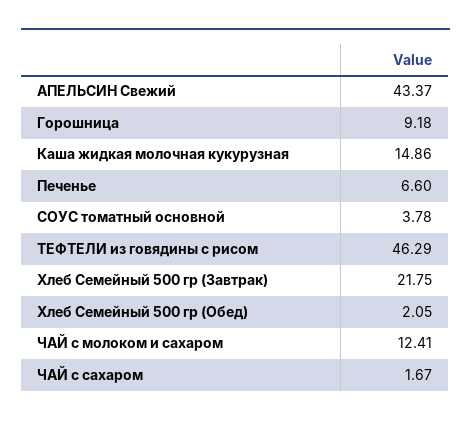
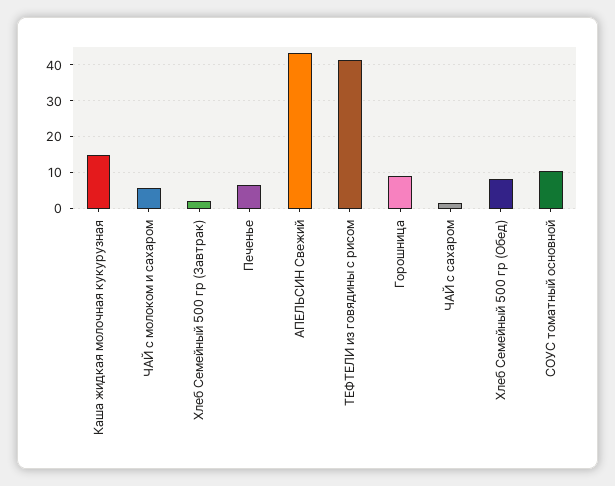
  {
    "АПЕЛЬСИН Свежий": 43.37,
    "Горошница": 9.18,
    "Каша жидкая молочная кукурузная": 14.86,
    "Печенье": 6.6,
-   "СОУС томатный основной": 3.78,
+   "СОУС томатный основной": 10,
-   "ТЕФТЕЛИ из говядины с рисом": 46.29,
+   "ТЕФТЕЛИ из говядины с рисом": 42,
-   "Хлеб Семейный 500 гр (Завтрак)": 21.75,
+   "Хлеб Семейный 500 гр (Завтрак)": 2,
-   "Хлеб Семейный 500 гр (Обед)": 2.05,
+   "Хлеб Семейный 500 гр (Обед)": 8,
-   "ЧАЙ с молоком и сахаром": 12.41,
+   "ЧАЙ с молоком и сахаром": 6,
    "ЧАЙ с сахаром": 1.67
  }

